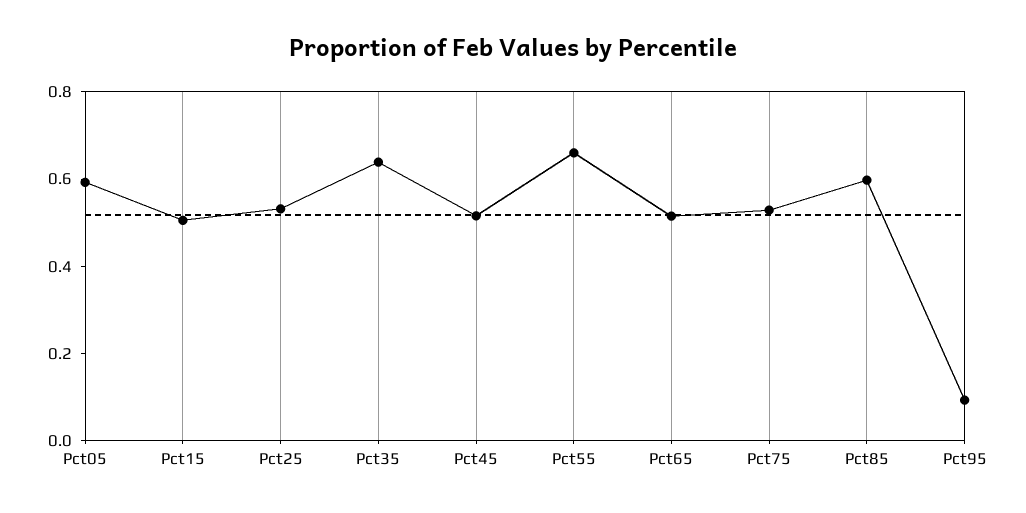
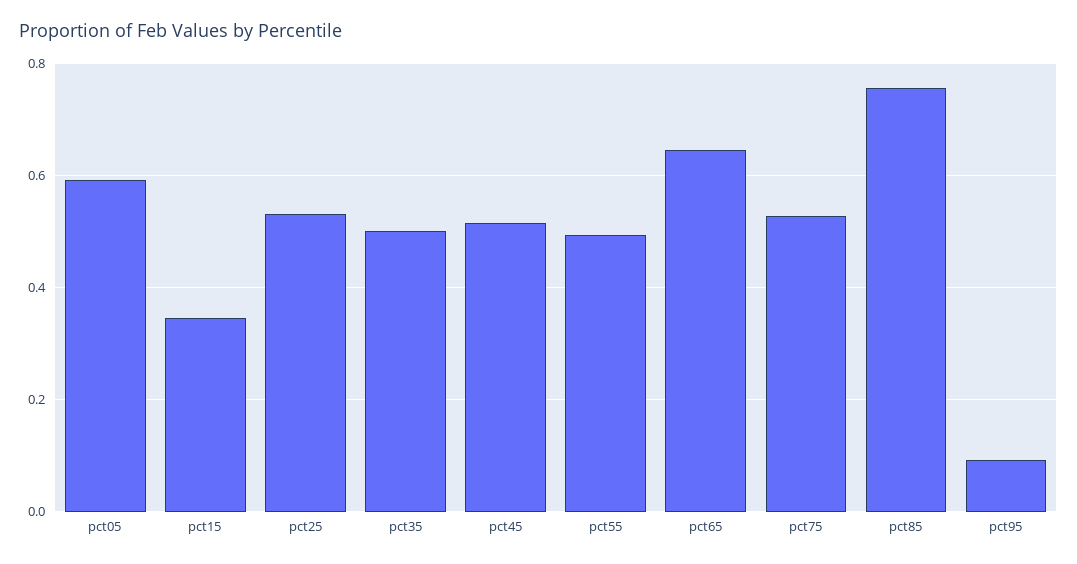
  {
    "Pct05": 0.6,
-   "Pct15": 0.5,
+   "Pct15": 0.34,
    "Pct25": 0.54,
-   "Pct35": 0.65,
+   "Pct35": 0.5,
    "Pct45": 0.52,
-   "Pct55": 0.65,
+   "Pct55": 0.5,
-   "Pct65": 0.5,
+   "Pct65": 0.64,
    "Pct75": 0.52,
-   "Pct85": 0.6,
+   "Pct85": 0.76,
    "Pct95": 0.1
  }

